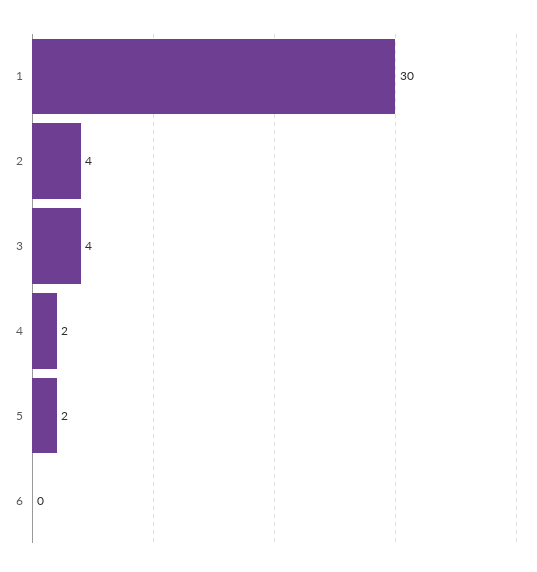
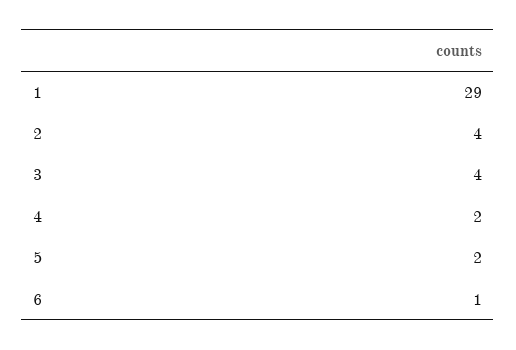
  {
-   "1": 30,
+   "1": 29,
    "2": 4,
    "3": 4,
    "4": 2,
    "5": 2,
-   "6": 0
+   "6": 1
  }

